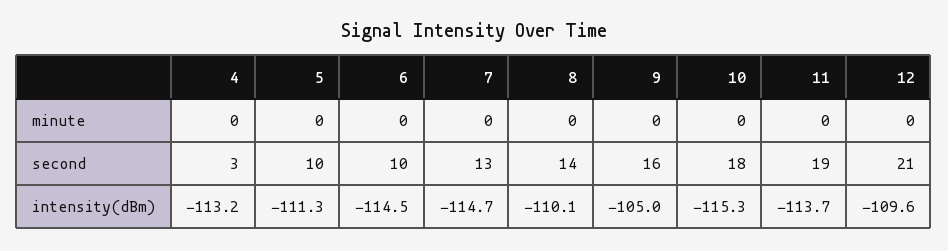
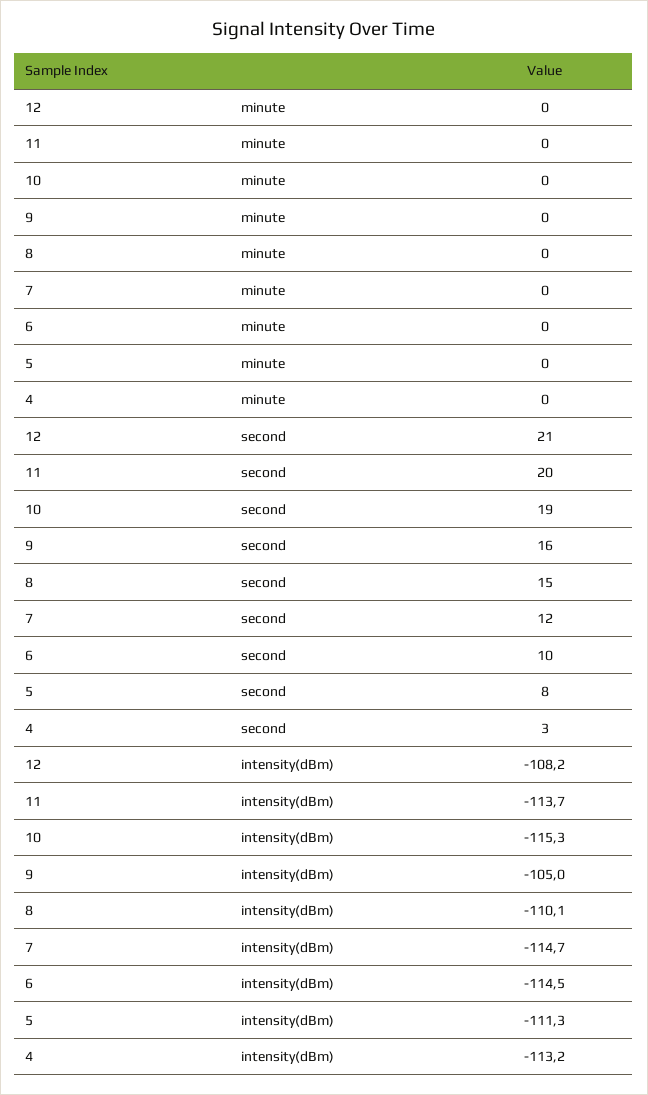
  {
    "4": {
      "minute": 0,
      "second": 3,
      "intensity(dBm)": -113.2
    },
    "5": {
      "minute": 0,
-     "second": 10,
+     "second": 8,
      "intensity(dBm)": -111.3
    },
    "6": {
      "minute": 0,
      "second": 10,
      "intensity(dBm)": -114.5
    },
    "7": {
      "minute": 0,
-     "second": 13,
+     "second": 12,
      "intensity(dBm)": -114.7
    },
    "8": {
      "minute": 0,
-     "second": 14,
+     "second": 15,
      "intensity(dBm)": -110.1
    },
    "9": {
      "minute": 0,
      "second": 16,
      "intensity(dBm)": -105
    },
    "10": {
      "minute": 0,
-     "second": 18,
+     "second": 19,
      "intensity(dBm)": -115.3
    },
    "11": {
      "minute": 0,
-     "second": 19,
+     "second": 20,
      "intensity(dBm)": -113.7
    },
    "12": {
      "minute": 0,
      "second": 21,
-     "intensity(dBm)": -109.6
+     "intensity(dBm)": -108.2
    }
  }

